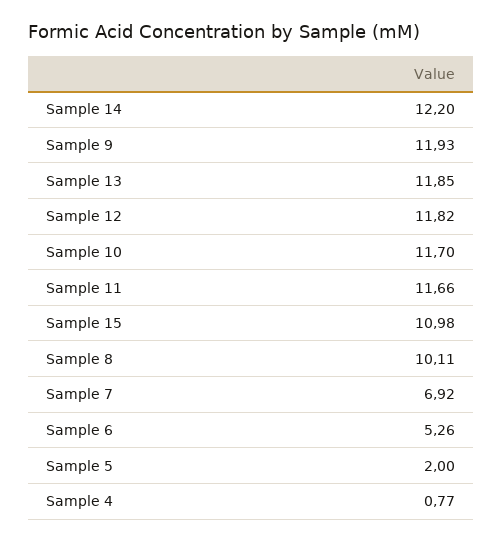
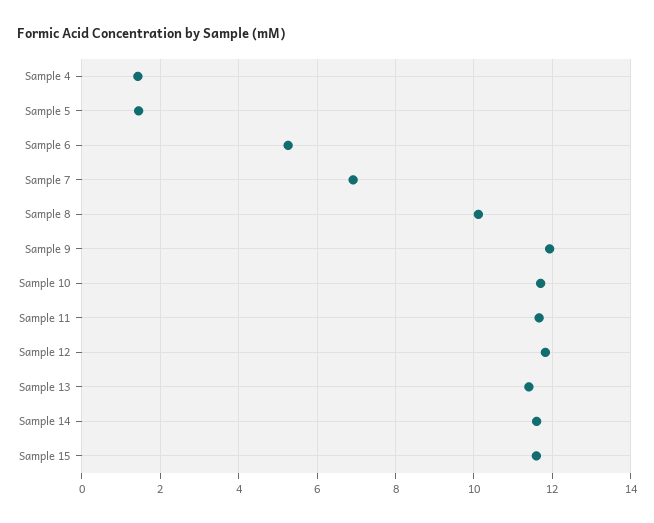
  {
-   "Sample 14": 12.2,
+   "Sample 14": 11.6,
    "Sample 9": 11.93,
-   "Sample 13": 11.85,
+   "Sample 13": 11.4,
    "Sample 12": 11.82,
    "Sample 10": 11.7,
    "Sample 11": 11.66,
-   "Sample 15": 10.98,
+   "Sample 15": 11.6,
    "Sample 8": 10.11,
    "Sample 7": 6.92,
    "Sample 6": 5.26,
-   "Sample 5": 2,
+   "Sample 5": 1.4,
-   "Sample 4": 0.77
+   "Sample 4": 1.4
  }

